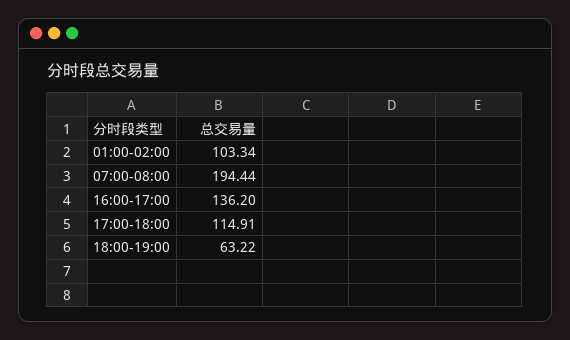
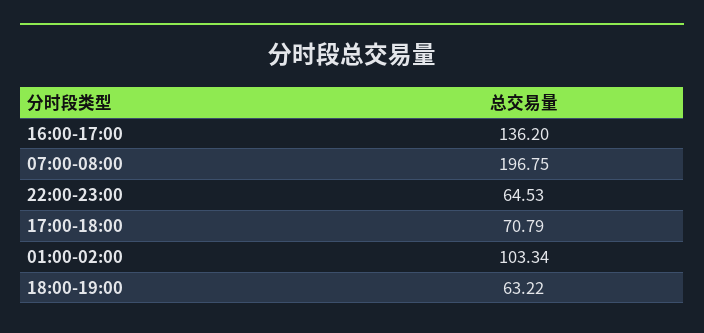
  {
    "01:00-02:00": 103.34,
-   "07:00-08:00": 194.44,
+   "07:00-08:00": 196.75,
    "16:00-17:00": 136.2,
-   "17:00-18:00": 114.91,
+   "17:00-18:00": 70.79,
-   "18:00-19:00": 63.22
+   "18:00-19:00": 63.22,
+   "22:00-23:00": 64.53
  }

